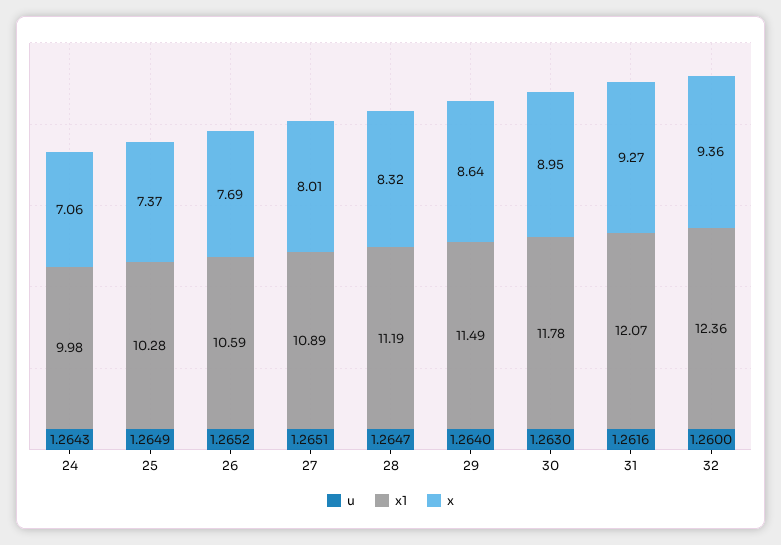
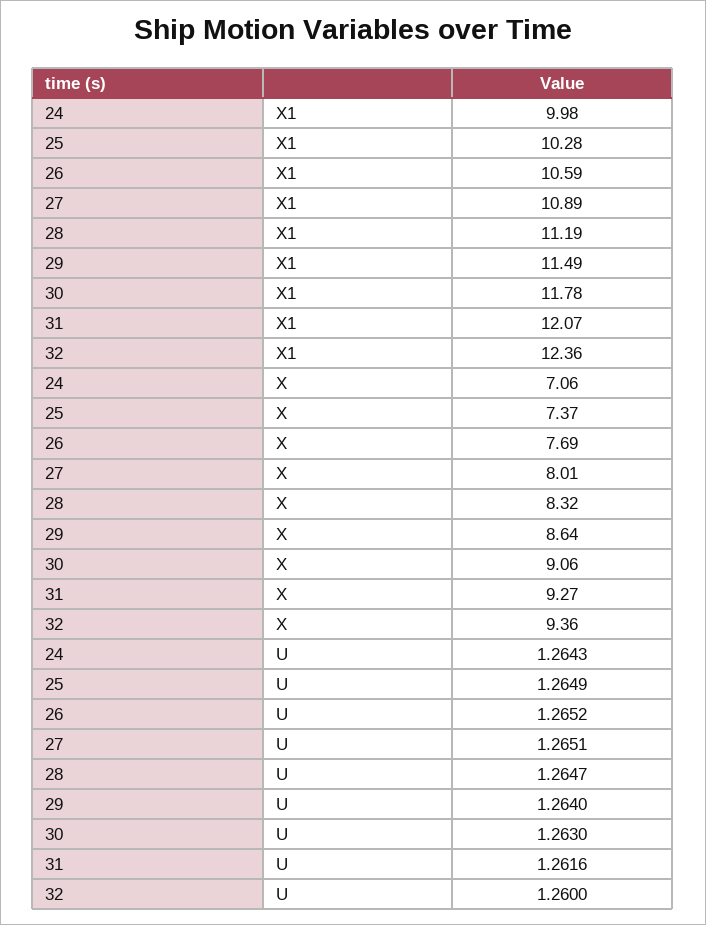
  {
    "u": {
      "24": 1.2643,
      "25": 1.2649,
      "26": 1.2652,
      "27": 1.2651,
      "28": 1.2647,
      "29": 1.264,
      "30": 1.263,
      "31": 1.2616,
      "32": 1.26
    },
    "x1": {
      "24": 9.98,
      "25": 10.28,
      "26": 10.59,
      "27": 10.89,
      "28": 11.19,
      "29": 11.49,
      "30": 11.78,
      "31": 12.07,
      "32": 12.36
    },
    "x": {
      "24": 7.06,
      "25": 7.37,
      "26": 7.69,
      "27": 8.01,
      "28": 8.32,
      "29": 8.64,
-     "30": 8.95,
+     "30": 9.06,
      "31": 9.27,
      "32": 9.36
    }
  }

